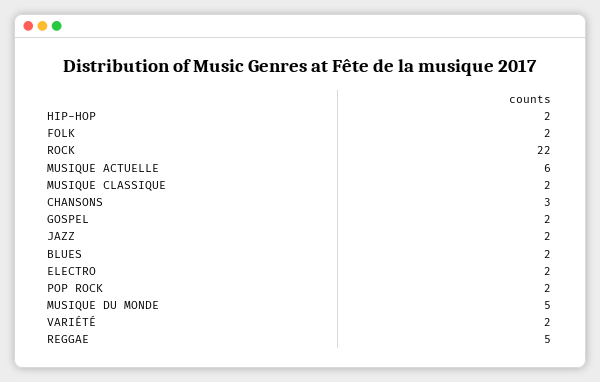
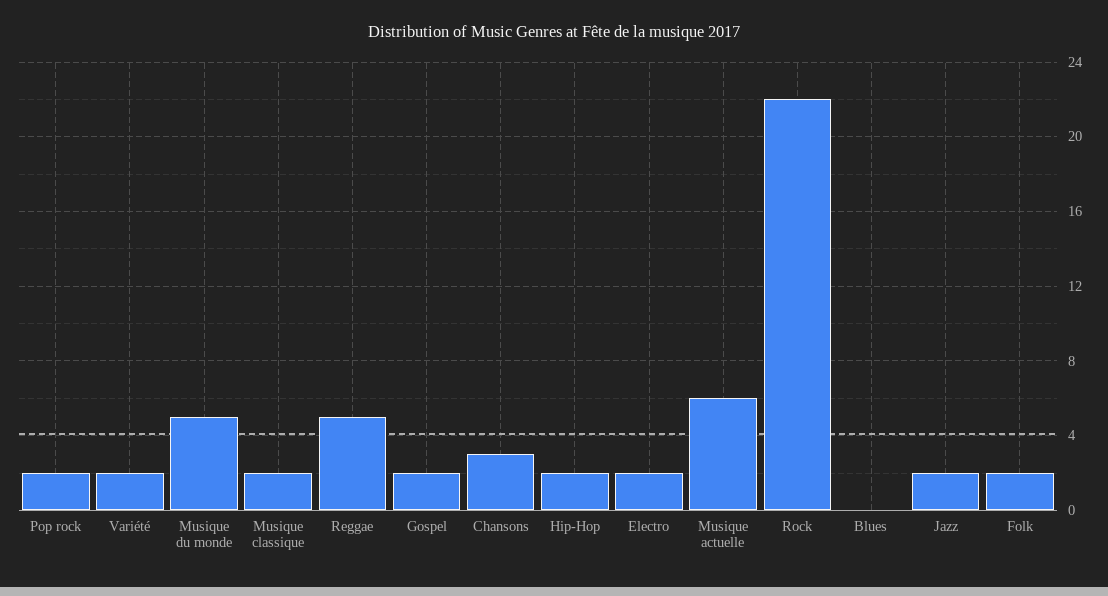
  {
    "HIP-HOP": 2,
    "FOLK": 2,
    "ROCK": 22,
    "MUSIQUE ACTUELLE": 6,
    "MUSIQUE CLASSIQUE": 2,
    "CHANSONS": 3,
    "GOSPEL": 2,
    "JAZZ": 2,
-   "BLUES": 2,
+   "BLUES": 0,
    "ELECTRO": 2,
    "POP ROCK": 2,
    "MUSIQUE DU MONDE": 5,
    "VARIÉTÉ": 2,
    "REGGAE": 5
  }

